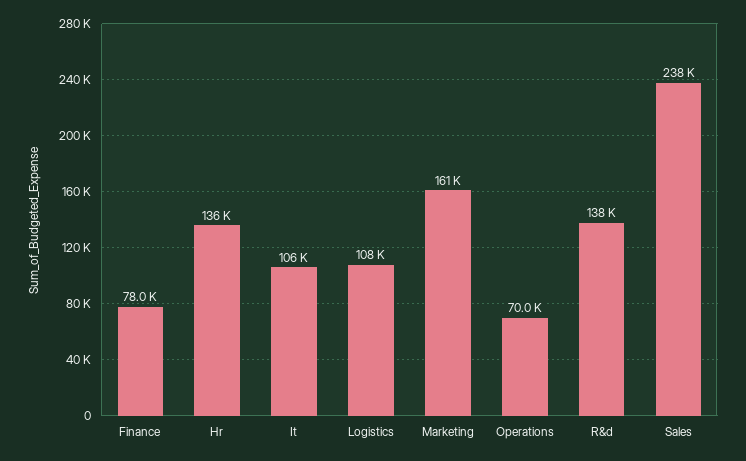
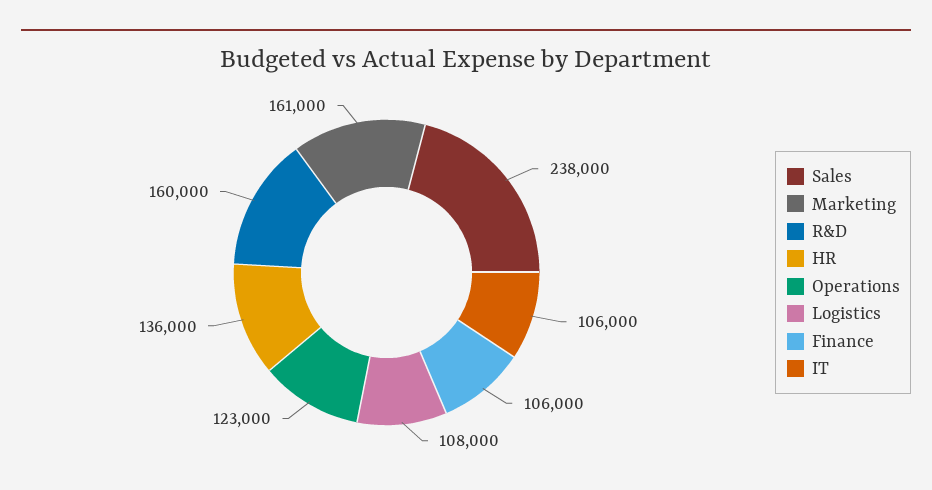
  {
-   "Finance": 78000,
+   "Finance": 106000,
    "Hr": 136000,
    "It": 106000,
    "Logistics": 108000,
    "Marketing": 161000,
-   "Operations": 70000,
+   "Operations": 123000,
-   "R&d": 138000,
+   "R&d": 160000,
    "Sales": 238000
  }

